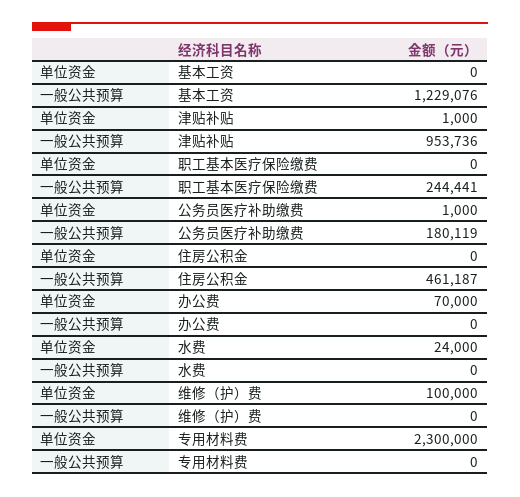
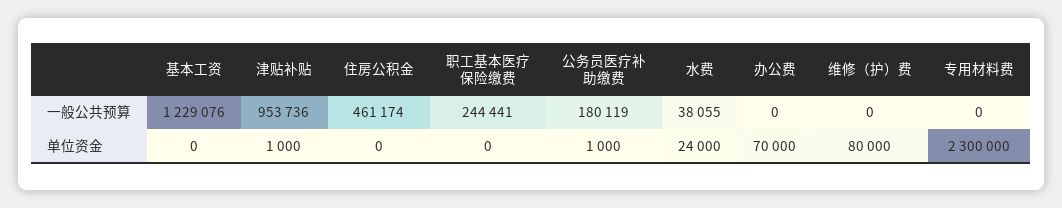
  {
    "单位资金": {
      "基本工资": 0,
      "津贴补贴": 1000,
      "职工基本医疗保险缴费": 0,
      "公务员医疗补助缴费": 1000,
      "住房公积金": 0,
      "办公费": 70000,
      "水费": 24000,
-     "维修（护）费": 100000,
+     "维修（护）费": 80000,
      "专用材料费": 2300000
    },
    "一般公共预算": {
      "基本工资": 1229076,
      "津贴补贴": 953736,
      "职工基本医疗保险缴费": 244441,
      "公务员医疗补助缴费": 180119,
-     "住房公积金": 461187,
+     "住房公积金": 461174,
      "办公费": 0,
-     "水费": 0,
+     "水费": 38055,
      "维修（护）费": 0,
      "专用材料费": 0
    }
  }

